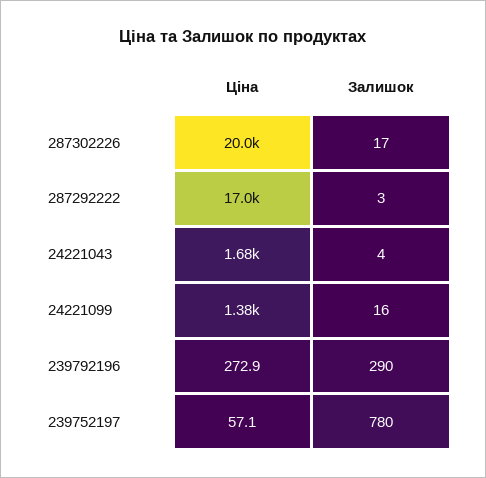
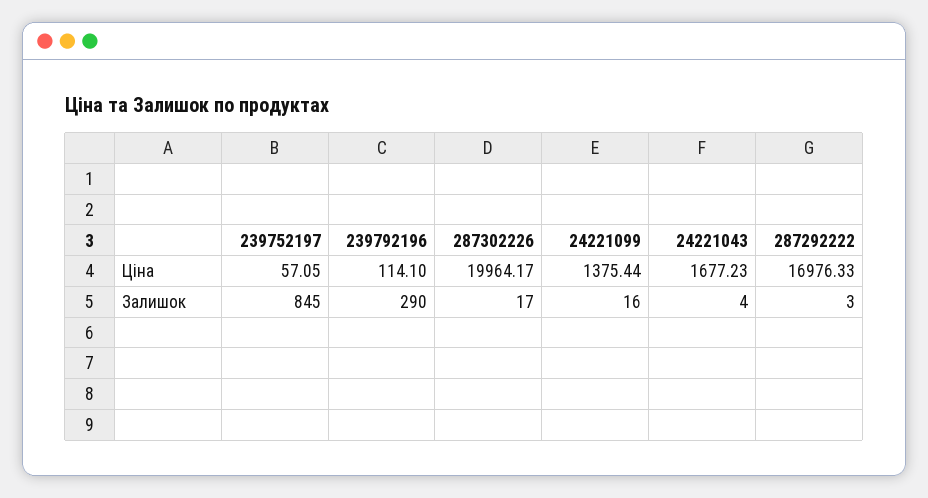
  {
    "Ціна": {
      "287302226": 19964.17,
      "287292222": 16976.33,
      "24221043": 1677.23,
      "24221099": 1375.44,
-     "239792196": 272.9,
+     "239792196": 114.1,
      "239752197": 57.05
    },
    "Залишок": {
      "287302226": 17,
      "287292222": 3,
      "24221043": 4,
      "24221099": 16,
      "239792196": 290,
-     "239752197": 780
+     "239752197": 845
    }
  }

